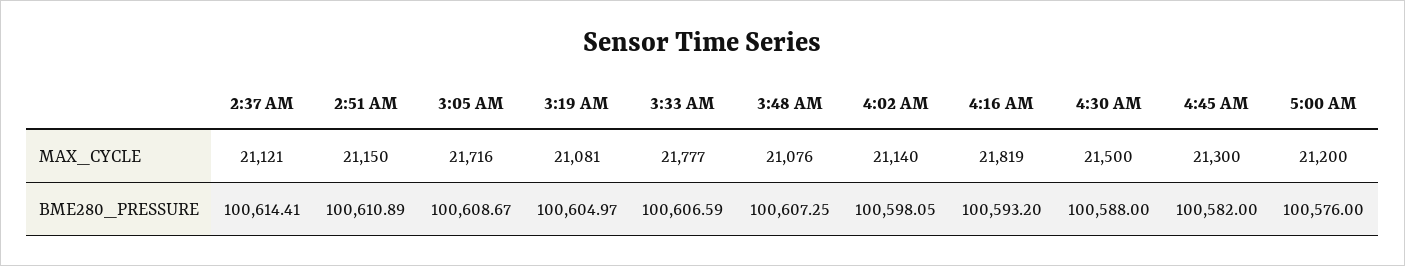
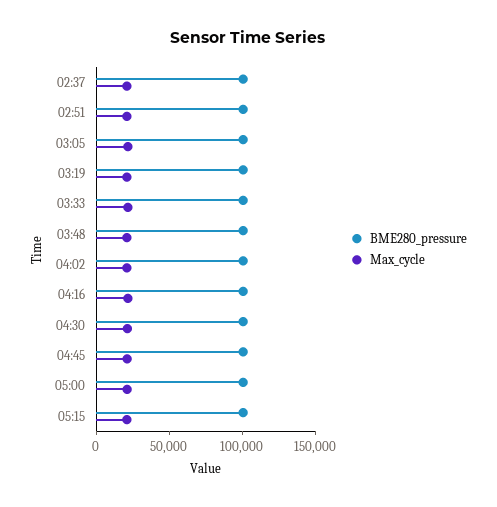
  {
    "MAX_CYCLE": {
      "2:37 AM": 21121,
      "2:51 AM": 21150,
      "3:05 AM": 21716,
      "3:19 AM": 21081,
      "3:33 AM": 21777,
      "3:48 AM": 21076,
      "4:02 AM": 21140,
      "4:16 AM": 21819,
      "4:30 AM": 21500,
      "4:45 AM": 21300,
-     "5:00 AM": 21200
+     "5:00 AM": 21200,
+     "05:15": 20000
    },
    "BME280_PRESSURE": {
      "2:37 AM": 100614.41,
      "2:51 AM": 100610.89,
      "3:05 AM": 100608.67,
      "3:19 AM": 100604.97,
      "3:33 AM": 100606.59,
      "3:48 AM": 100607.25,
      "4:02 AM": 100598.05,
      "4:16 AM": 100593.2,
      "4:30 AM": 100588,
      "4:45 AM": 100582,
-     "5:00 AM": 100576
+     "5:00 AM": 100576,
+     "05:15": 100000
    }
  }

